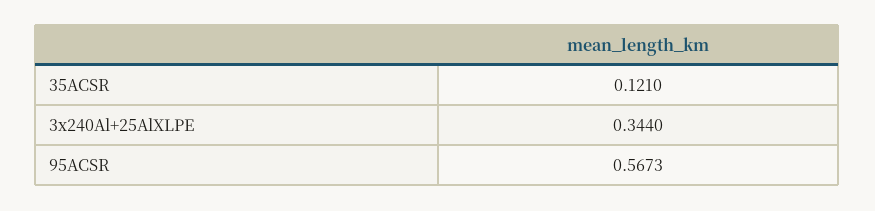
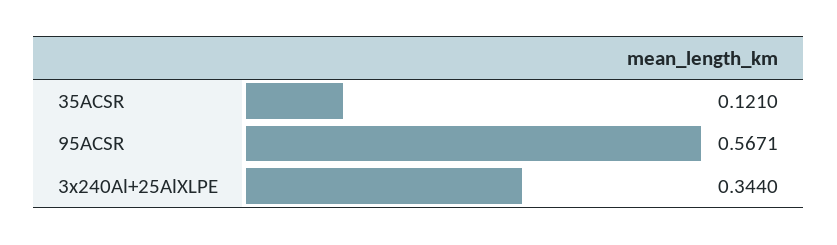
  {
    "35ACSR": 0.121,
    "3x240Al+25AlXLPE": 0.344,
-   "95ACSR": 0.5673
+   "95ACSR": 0.5671
  }

